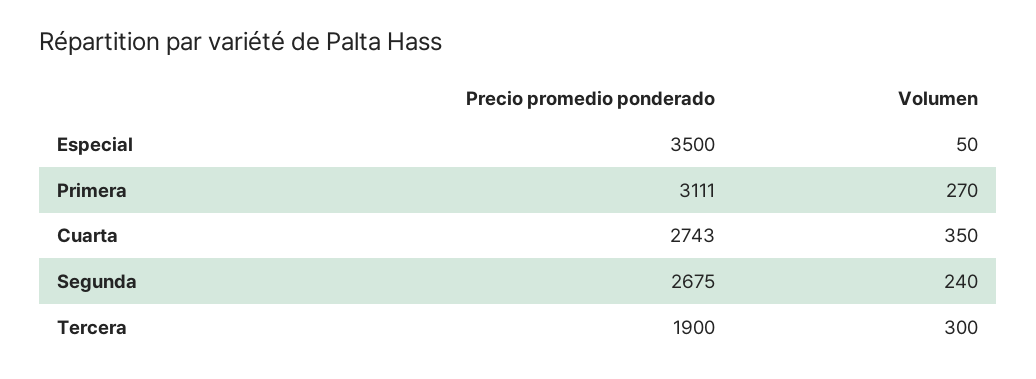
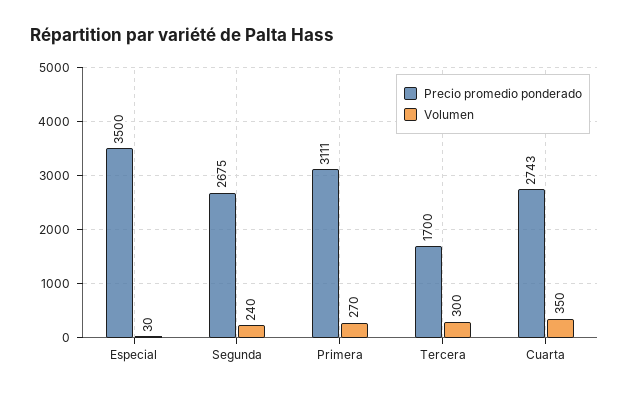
  {
    "Precio promedio ponderado": {
      "Especial": 3500,
      "Primera": 3111,
      "Cuarta": 2743,
      "Segunda": 2675,
-     "Tercera": 1900
+     "Tercera": 1700
    },
    "Volumen": {
-     "Especial": 50,
+     "Especial": 30,
      "Primera": 270,
      "Cuarta": 350,
      "Segunda": 240,
      "Tercera": 300
    }
  }

